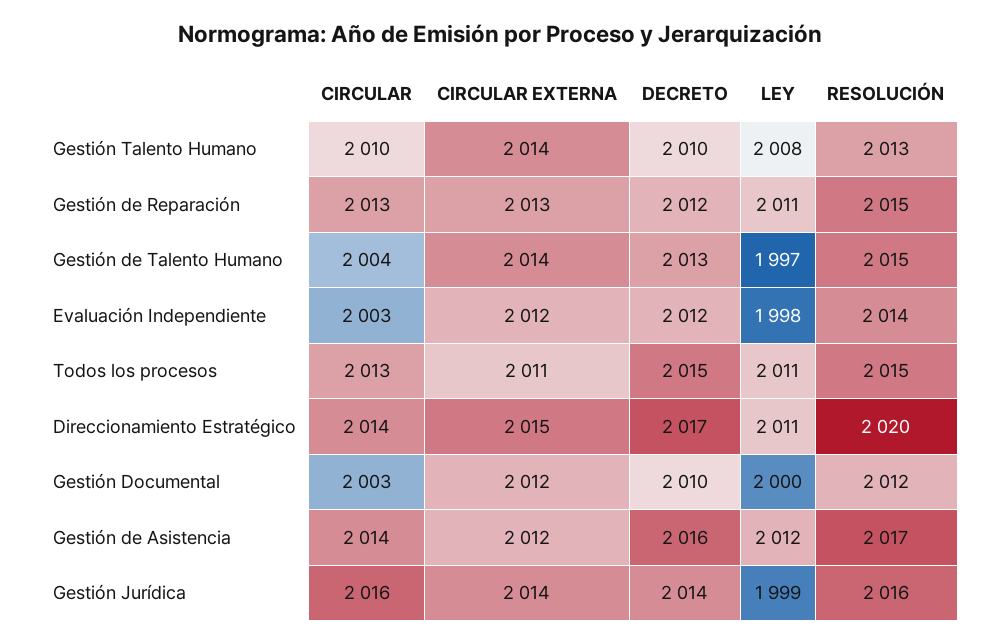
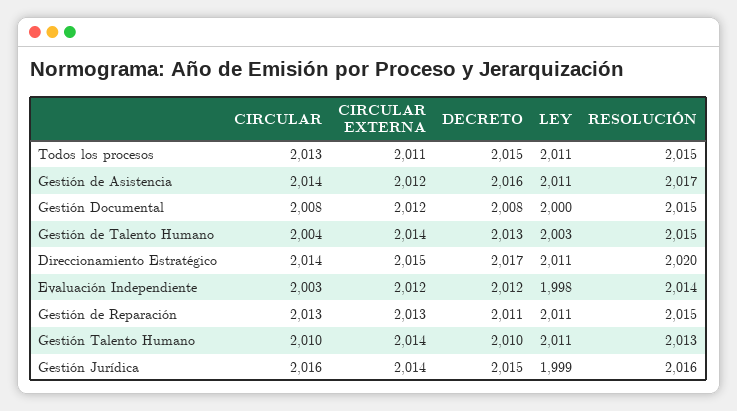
  {
    "CIRCULAR": {
      "Gestión Talento Humano": 2010,
      "Gestión de Reparación": 2013,
      "Gestión de Talento Humano": 2004,
      "Evaluación Independiente": 2003,
      "Todos los procesos": 2013,
      "Direccionamiento Estratégico": 2014,
-     "Gestión Documental": 2003,
+     "Gestión Documental": 2008,
      "Gestión de Asistencia": 2014,
      "Gestión Jurídica": 2016
    },
    "CIRCULAR EXTERNA": {
      "Gestión Talento Humano": 2014,
      "Gestión de Reparación": 2013,
      "Gestión de Talento Humano": 2014,
      "Evaluación Independiente": 2012,
      "Todos los procesos": 2011,
      "Direccionamiento Estratégico": 2015,
      "Gestión Documental": 2012,
      "Gestión de Asistencia": 2012,
      "Gestión Jurídica": 2014
    },
    "DECRETO": {
      "Gestión Talento Humano": 2010,
-     "Gestión de Reparación": 2012,
+     "Gestión de Reparación": 2011,
      "Gestión de Talento Humano": 2013,
      "Evaluación Independiente": 2012,
      "Todos los procesos": 2015,
      "Direccionamiento Estratégico": 2017,
-     "Gestión Documental": 2010,
+     "Gestión Documental": 2008,
      "Gestión de Asistencia": 2016,
-     "Gestión Jurídica": 2014
+     "Gestión Jurídica": 2015
    },
    "LEY": {
-     "Gestión Talento Humano": 2008,
+     "Gestión Talento Humano": 2011,
      "Gestión de Reparación": 2011,
-     "Gestión de Talento Humano": 1997,
+     "Gestión de Talento Humano": 2003,
      "Evaluación Independiente": 1998,
      "Todos los procesos": 2011,
      "Direccionamiento Estratégico": 2011,
      "Gestión Documental": 2000,
-     "Gestión de Asistencia": 2012,
+     "Gestión de Asistencia": 2011,
      "Gestión Jurídica": 1999
    },
    "RESOLUCIÓN": {
      "Gestión Talento Humano": 2013,
      "Gestión de Reparación": 2015,
      "Gestión de Talento Humano": 2015,
      "Evaluación Independiente": 2014,
      "Todos los procesos": 2015,
      "Direccionamiento Estratégico": 2020,
-     "Gestión Documental": 2012,
+     "Gestión Documental": 2015,
      "Gestión de Asistencia": 2017,
      "Gestión Jurídica": 2016
    }
  }

